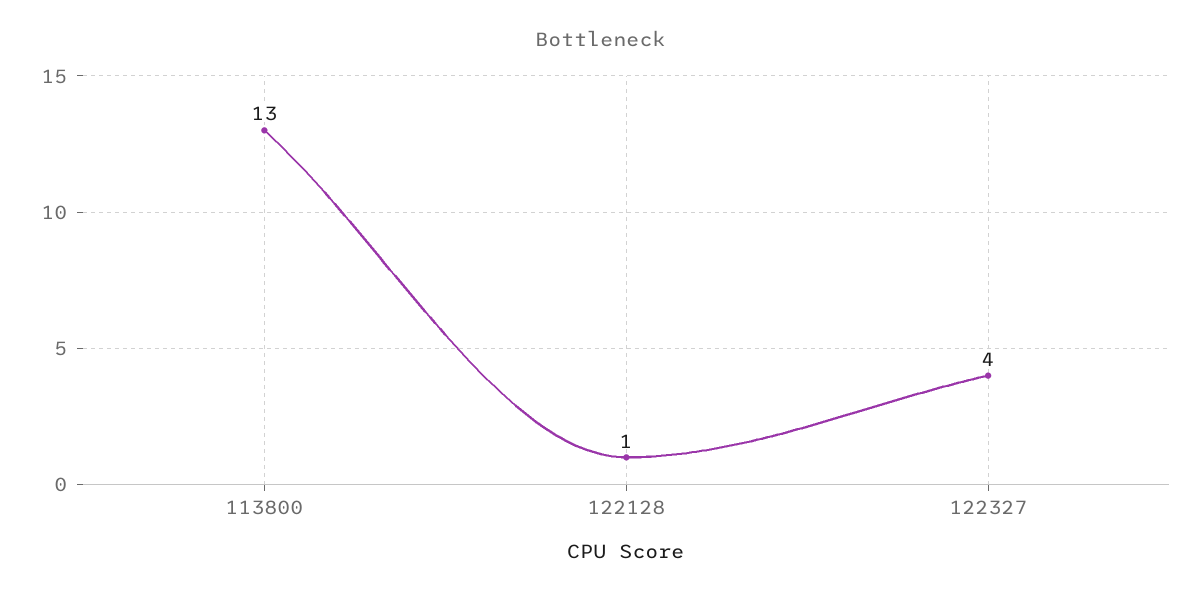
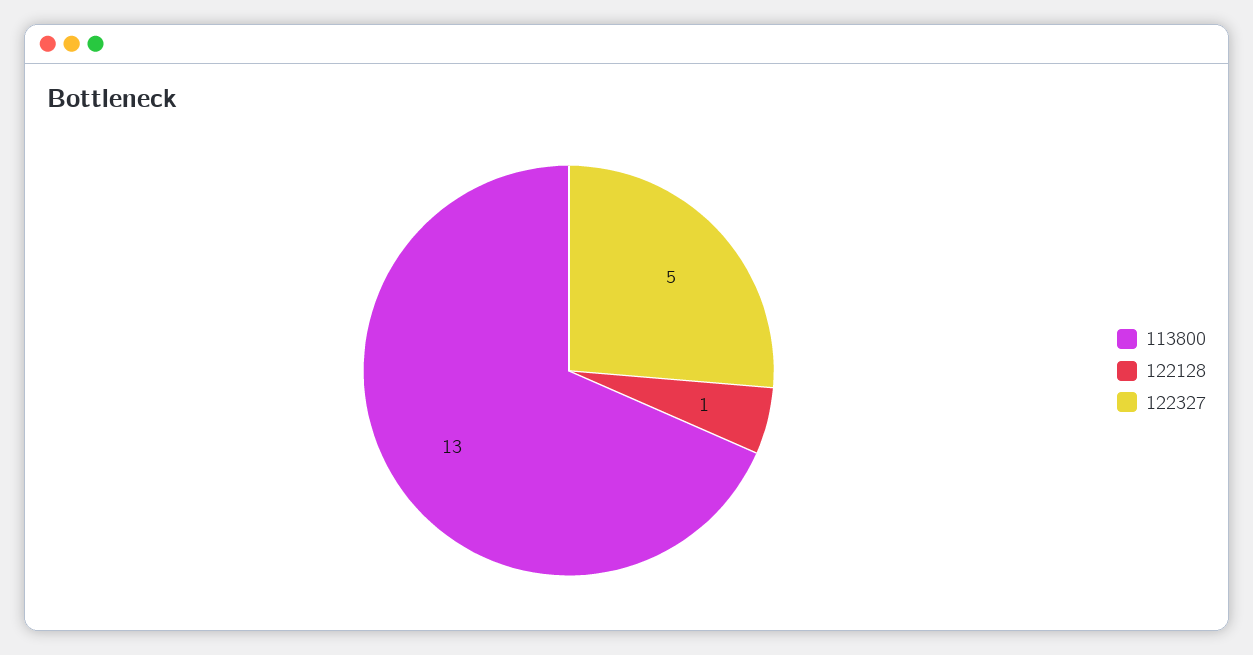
  {
    "113800": 13,
    "122128": 1,
-   "122327": 4
+   "122327": 5
  }

